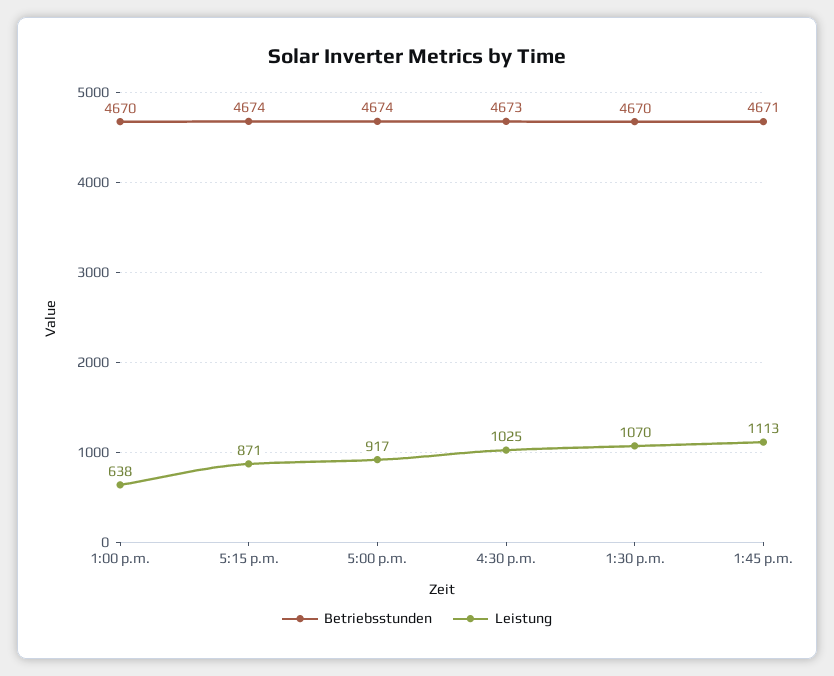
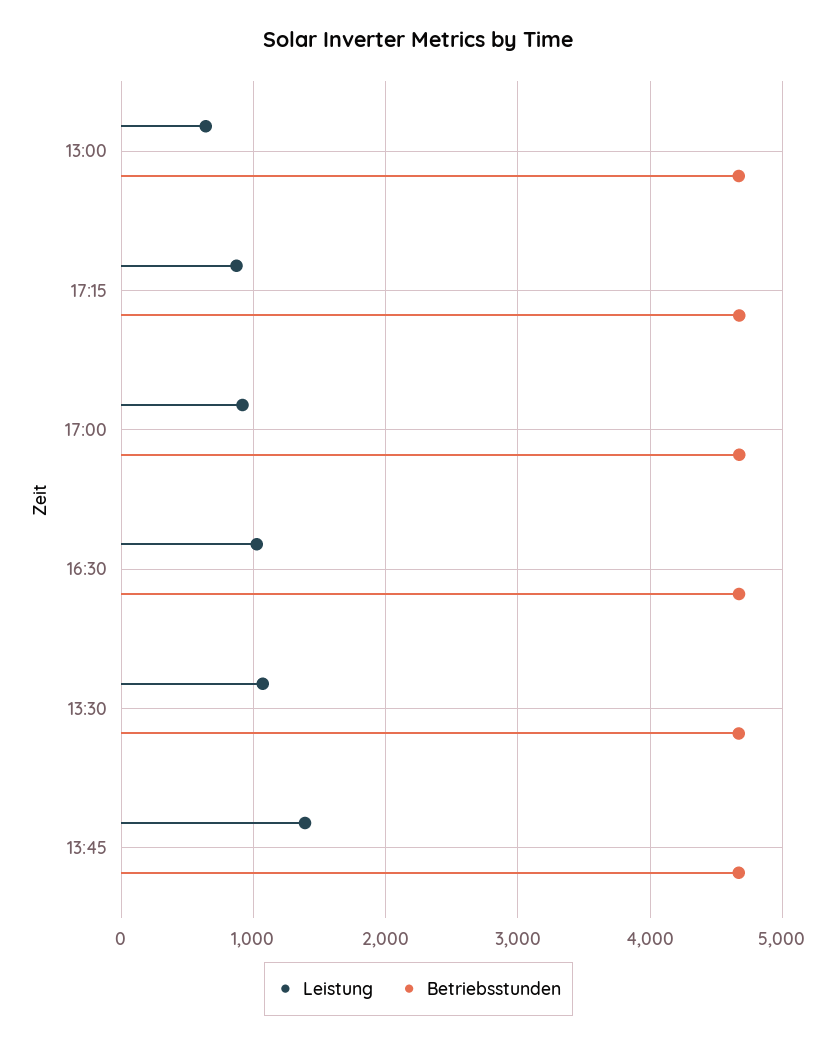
  {
    "Betriebsstunden": {
      "1:00 p.m.": 4670,
      "5:15 p.m.": 4674,
      "5:00 p.m.": 4674,
      "4:30 p.m.": 4673,
      "1:30 p.m.": 4670,
      "1:45 p.m.": 4671
    },
    "Leistung": {
      "1:00 p.m.": 638,
      "5:15 p.m.": 871,
      "5:00 p.m.": 917,
      "4:30 p.m.": 1025,
      "1:30 p.m.": 1070,
-     "1:45 p.m.": 1113
+     "1:45 p.m.": 1400
    }
  }

